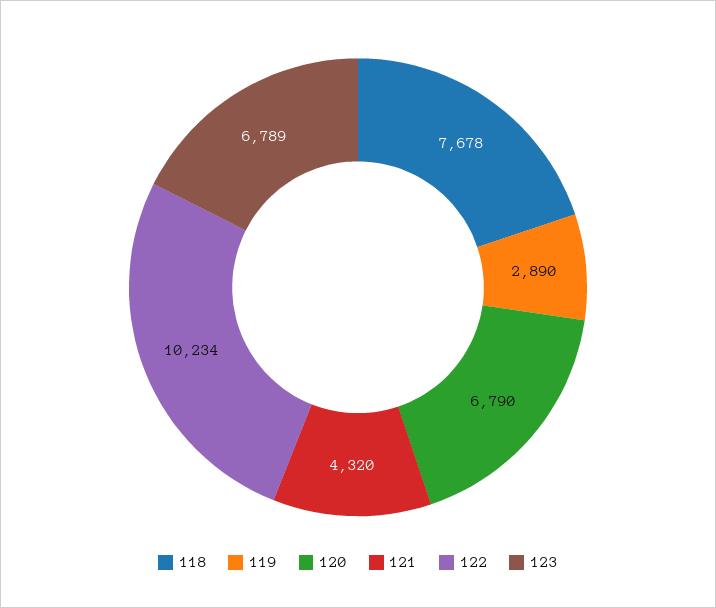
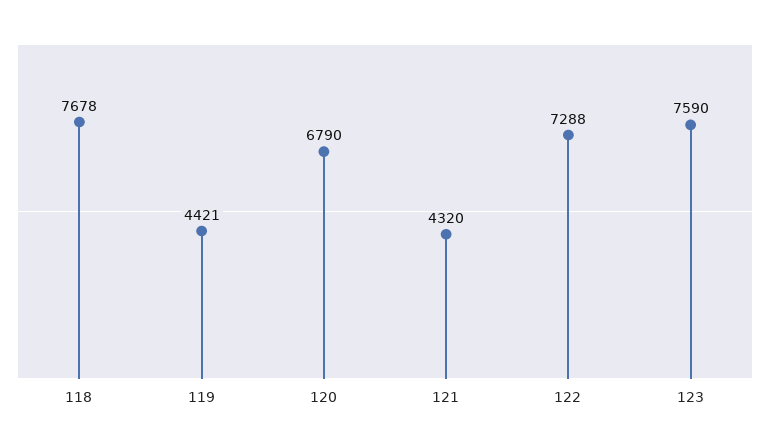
  {
    "118": 7678,
-   "119": 2890,
+   "119": 4421,
    "120": 6790,
    "121": 4320,
-   "122": 10234,
+   "122": 7288,
-   "123": 6789
+   "123": 7590
  }

